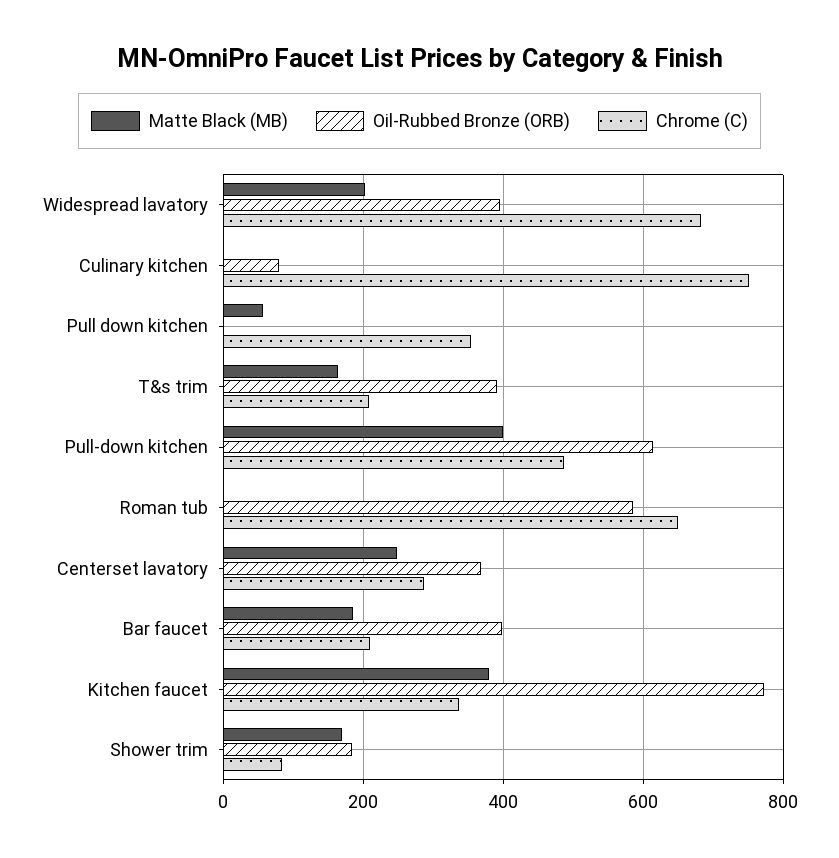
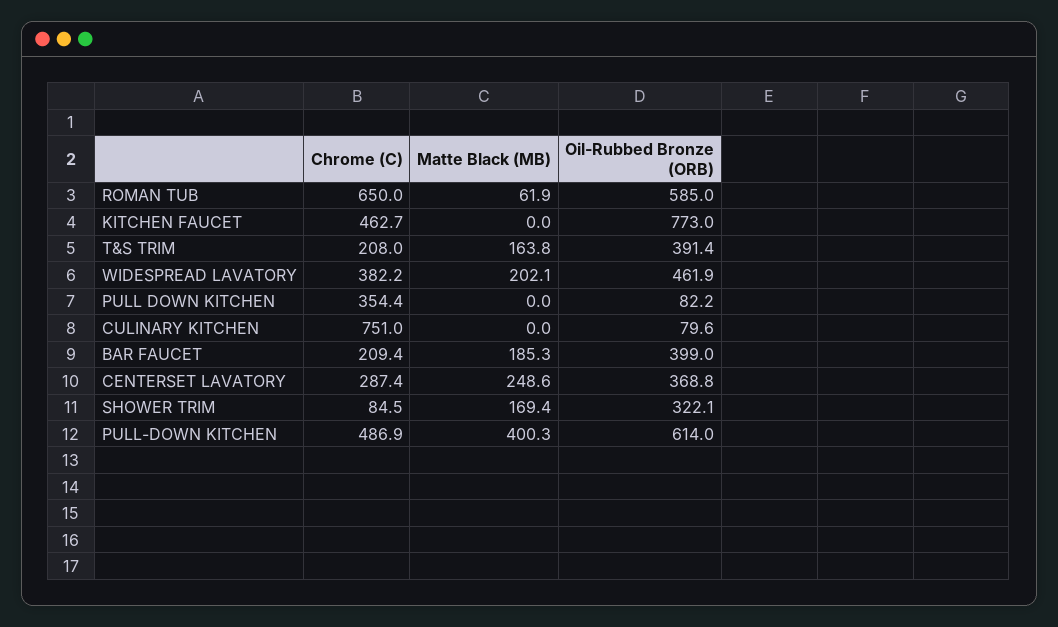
  {
    "Matte Black (MB)": {
      "Widespread lavatory": 202.1,
      "Culinary kitchen": 0,
-     "Pull down kitchen": 60,
+     "Pull down kitchen": 0,
      "T&s trim": 163.8,
      "Pull-down kitchen": 400.3,
-     "Roman tub": 0,
+     "Roman tub": 61.9,
      "Centerset lavatory": 248.6,
      "Bar faucet": 185.3,
-     "Kitchen faucet": 380,
+     "Kitchen faucet": 0,
      "Shower trim": 169.4
    },
    "Oil-Rubbed Bronze (ORB)": {
-     "Widespread lavatory": 400,
+     "Widespread lavatory": 461.9,
      "Culinary kitchen": 79.6,
-     "Pull down kitchen": 0,
+     "Pull down kitchen": 82.2,
      "T&s trim": 391.4,
      "Pull-down kitchen": 614,
      "Roman tub": 585,
      "Centerset lavatory": 368.8,
      "Bar faucet": 399,
      "Kitchen faucet": 773,
-     "Shower trim": 180
+     "Shower trim": 322.1
    },
    "Chrome (C)": {
-     "Widespread lavatory": 680,
+     "Widespread lavatory": 382.2,
      "Culinary kitchen": 751,
      "Pull down kitchen": 354.4,
      "T&s trim": 208,
      "Pull-down kitchen": 486.9,
      "Roman tub": 650,
      "Centerset lavatory": 287.4,
      "Bar faucet": 209.4,
-     "Kitchen faucet": 340,
+     "Kitchen faucet": 462.7,
      "Shower trim": 84.5
    }
  }

